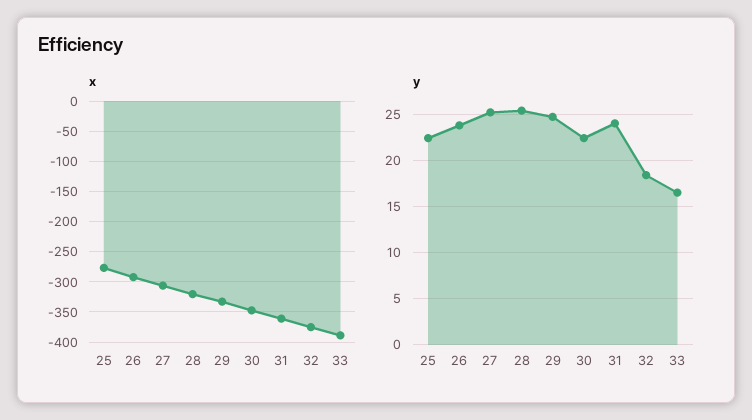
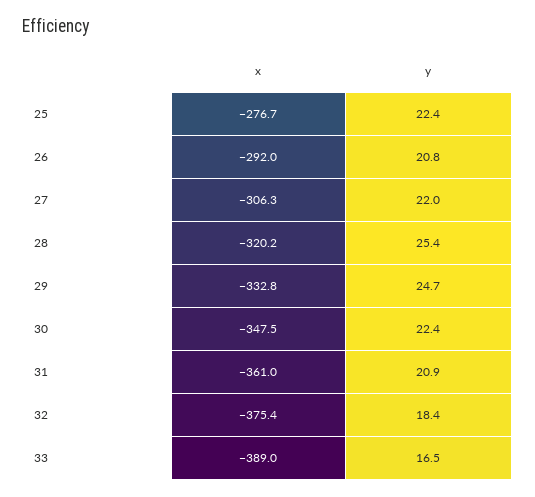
  {
    "x": {
      "25": -276.7,
      "26": -292,
      "27": -306.3,
      "28": -320.2,
      "29": -332.8,
      "30": -347.5,
      "31": -361,
      "32": -375.4,
      "33": -389
    },
    "y": {
      "25": 22.4,
-     "26": 24,
+     "26": 20.8,
-     "27": 25,
+     "27": 22,
      "28": 25.4,
      "29": 24.7,
      "30": 22.4,
-     "31": 24,
+     "31": 20.9,
      "32": 18.4,
      "33": 16.5
    }
  }

